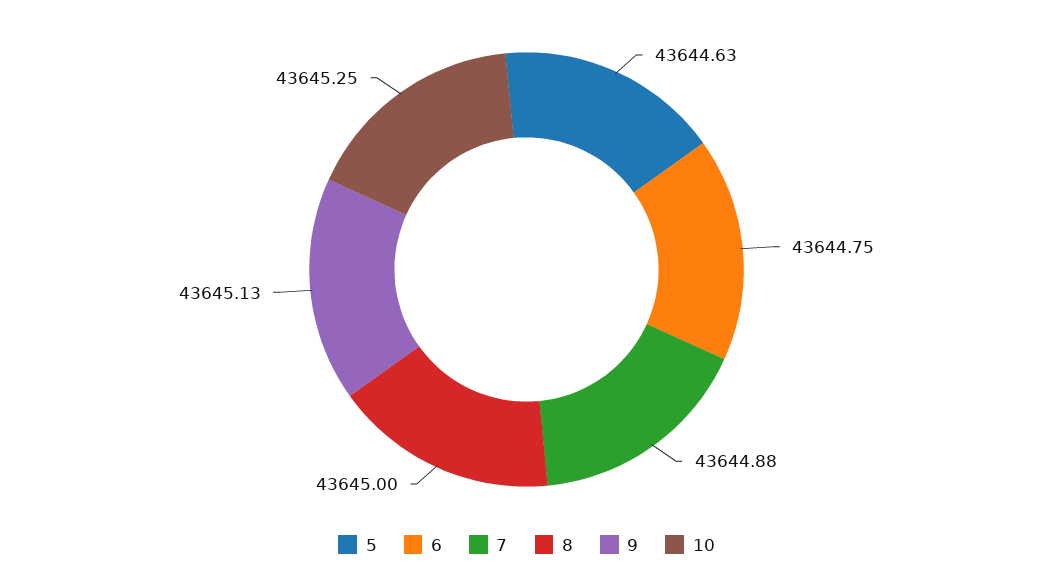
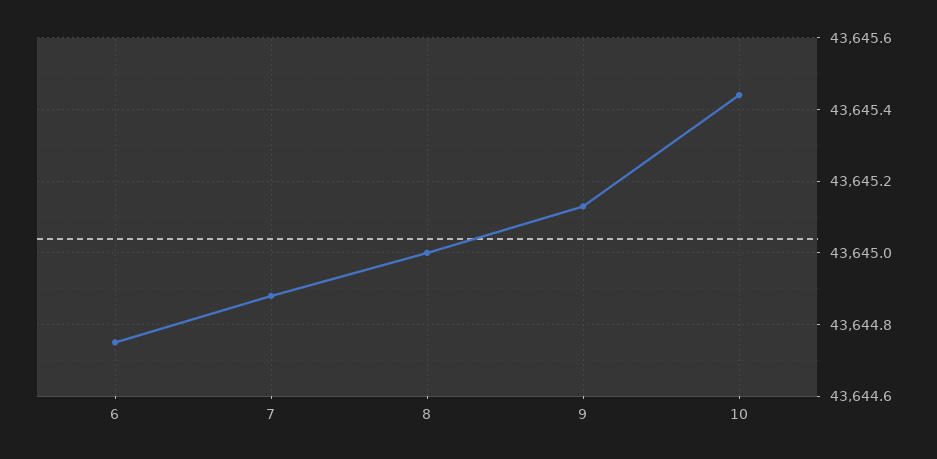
  {
-   "5": 43644.63,
    "6": 43644.75,
    "7": 43644.88,
    "8": 43645,
    "9": 43645.13,
-   "10": 43645.25
+   "10": 43645.45
  }

